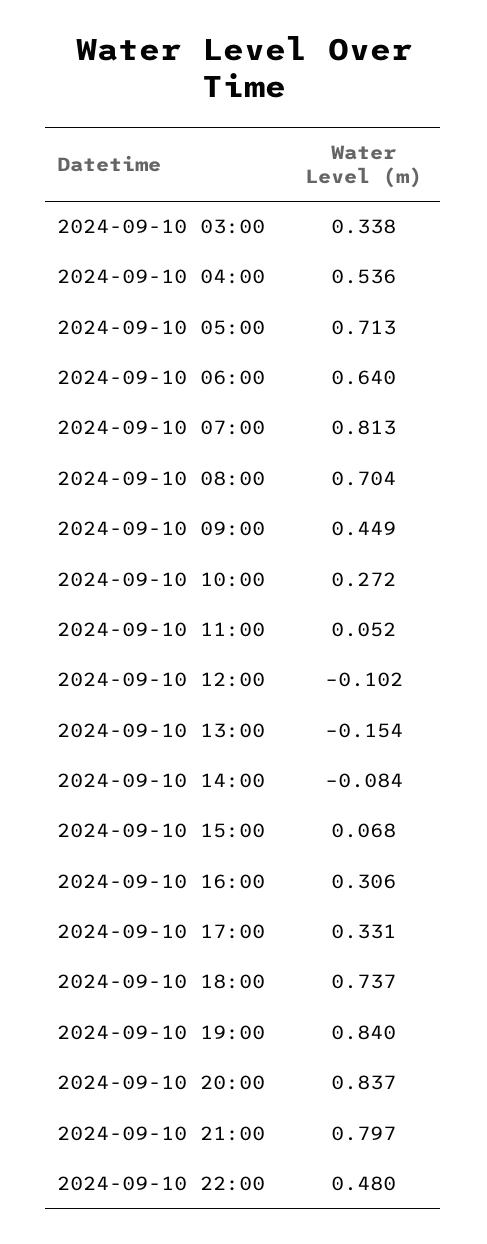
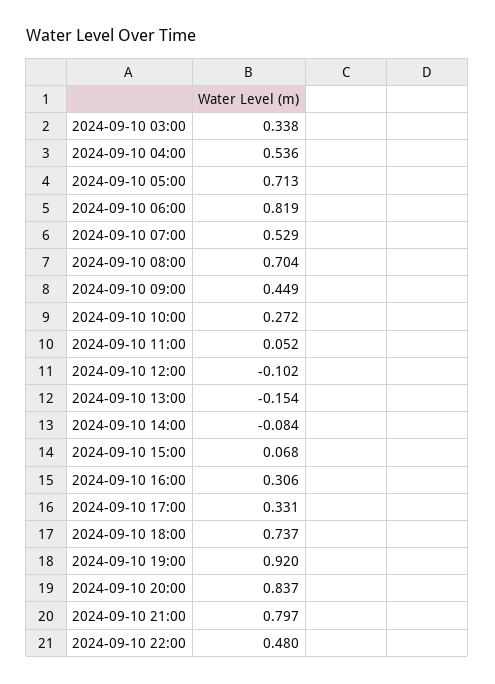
  {
    "2024-09-10 03:00": 0.338,
    "2024-09-10 04:00": 0.536,
    "2024-09-10 05:00": 0.713,
-   "2024-09-10 06:00": 0.64,
+   "2024-09-10 06:00": 0.819,
-   "2024-09-10 07:00": 0.813,
+   "2024-09-10 07:00": 0.529,
    "2024-09-10 08:00": 0.704,
    "2024-09-10 09:00": 0.449,
    "2024-09-10 10:00": 0.272,
    "2024-09-10 11:00": 0.052,
    "2024-09-10 12:00": -0.102,
    "2024-09-10 13:00": -0.154,
    "2024-09-10 14:00": -0.084,
    "2024-09-10 15:00": 0.068,
    "2024-09-10 16:00": 0.306,
    "2024-09-10 17:00": 0.331,
    "2024-09-10 18:00": 0.737,
-   "2024-09-10 19:00": 0.84,
+   "2024-09-10 19:00": 0.92,
    "2024-09-10 20:00": 0.837,
    "2024-09-10 21:00": 0.797,
    "2024-09-10 22:00": 0.48
  }

